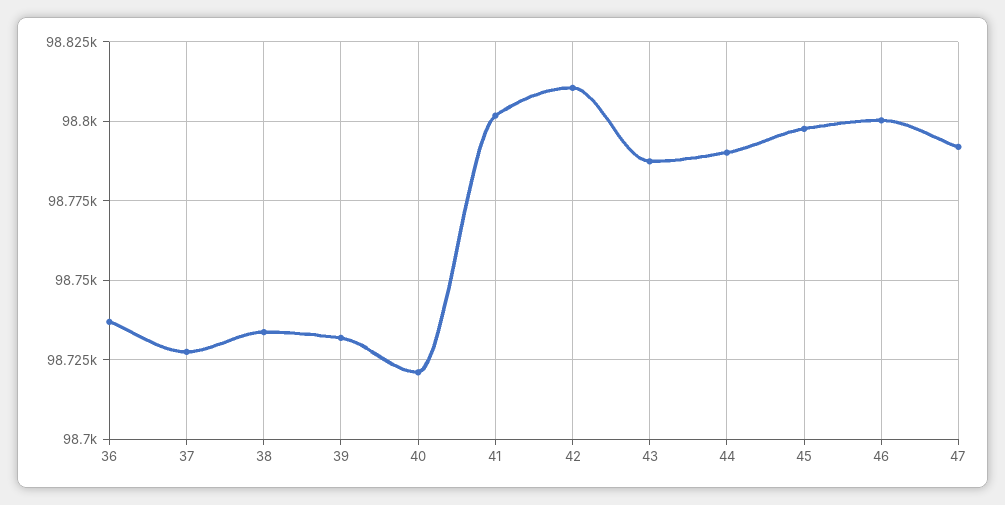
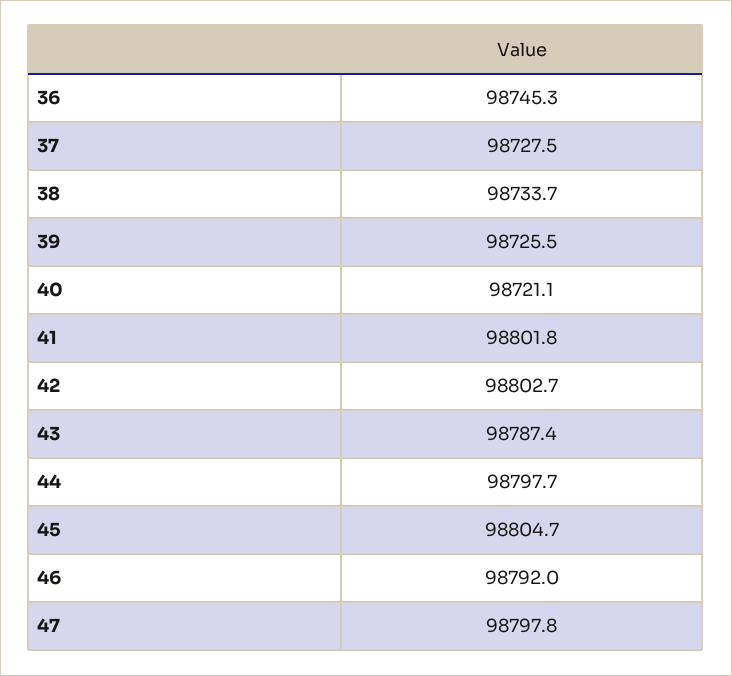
  {
-   "36": 98737.5,
+   "36": 98745.3,
    "37": 98727.5,
    "38": 98733.7,
-   "39": 98732.5,
+   "39": 98725.5,
    "40": 98721.1,
    "41": 98801.8,
-   "42": 98810,
+   "42": 98802.7,
    "43": 98787.4,
-   "44": 98790,
+   "44": 98797.7,
-   "45": 98797.5,
+   "45": 98804.7,
-   "46": 98800,
+   "46": 98792,
-   "47": 98792.5
+   "47": 98797.8
  }

